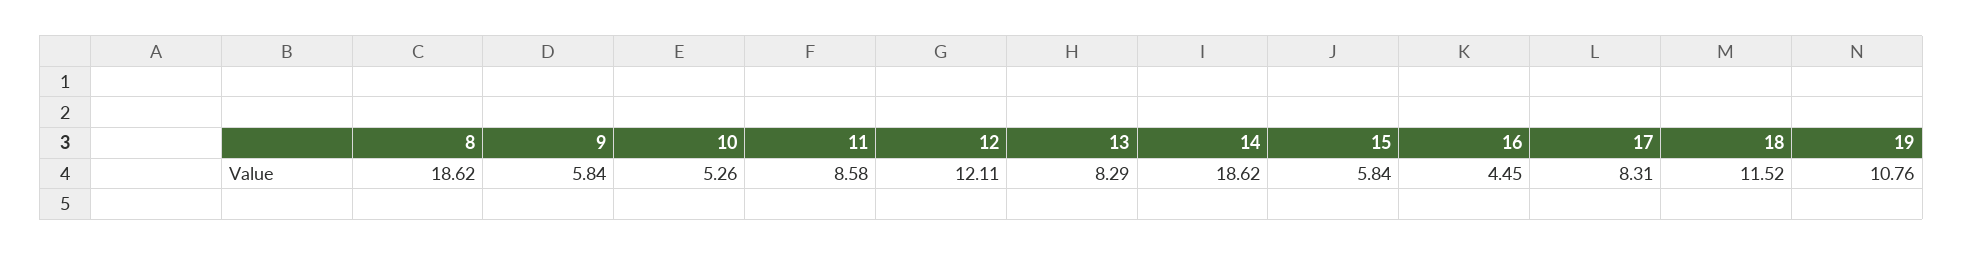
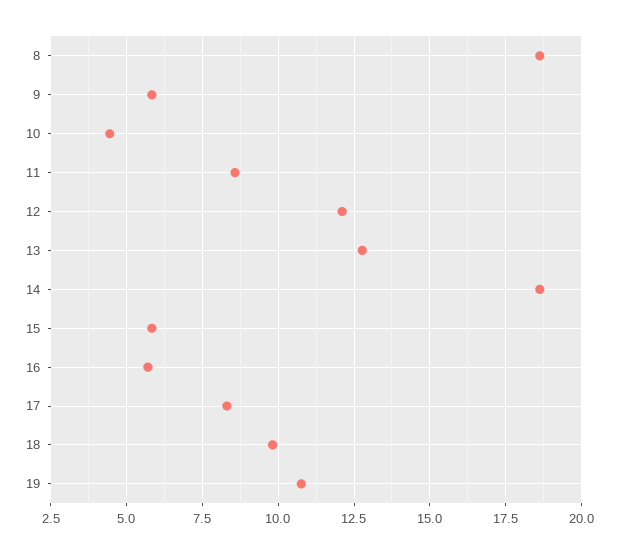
  {
    "8": 18.62,
    "9": 5.84,
-   "10": 5.26,
+   "10": 4.5,
    "11": 8.58,
    "12": 12.11,
-   "13": 8.29,
+   "13": 12.75,
    "14": 18.62,
    "15": 5.84,
-   "16": 4.45,
+   "16": 5.75,
    "17": 8.31,
-   "18": 11.52,
+   "18": 9.75,
    "19": 10.76
  }

